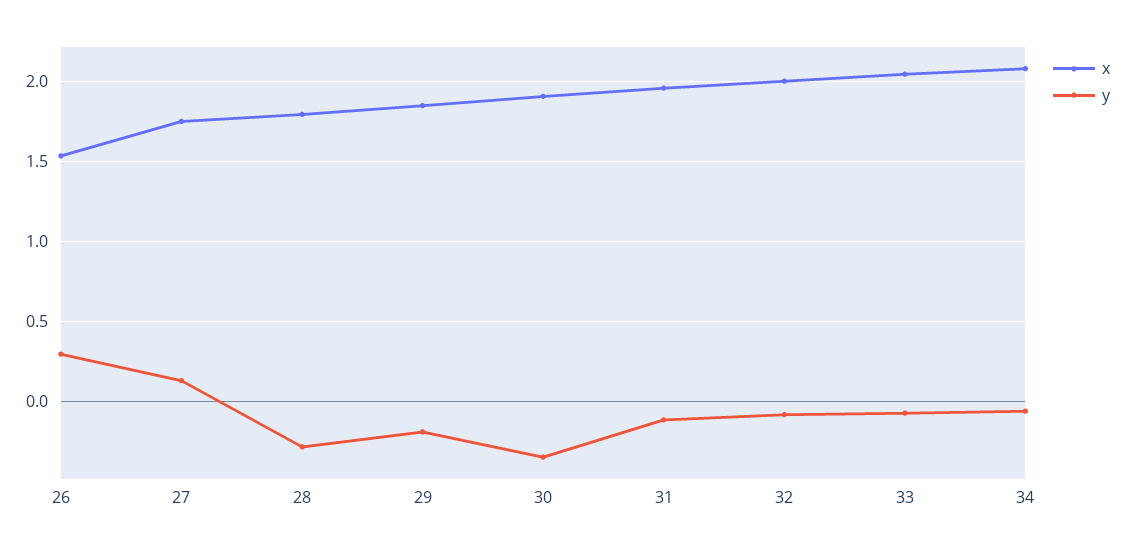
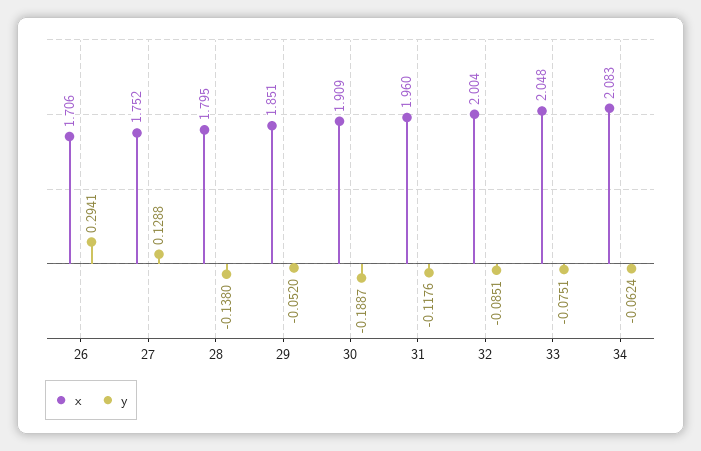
  {
    "x": {
-     "26": 1.55,
+     "26": 1.706,
      "27": 1.752,
      "28": 1.795,
      "29": 1.851,
      "30": 1.909,
      "31": 1.96,
      "32": 2.004,
      "33": 2.048,
      "34": 2.083
    },
    "y": {
      "26": 0.2941,
      "27": 0.1288,
-     "28": -0.3,
+     "28": -0.138,
-     "29": -0.2,
+     "29": -0.052,
-     "30": -0.35,
+     "30": -0.1887,
      "31": -0.1176,
      "32": -0.0851,
      "33": -0.0751,
      "34": -0.0624
    }
  }

